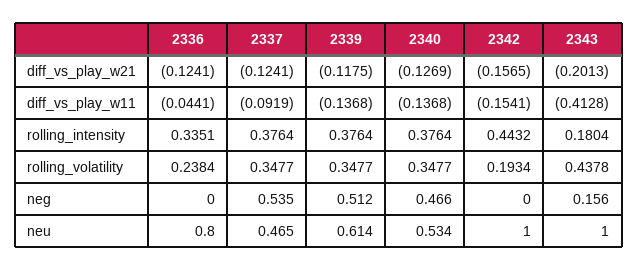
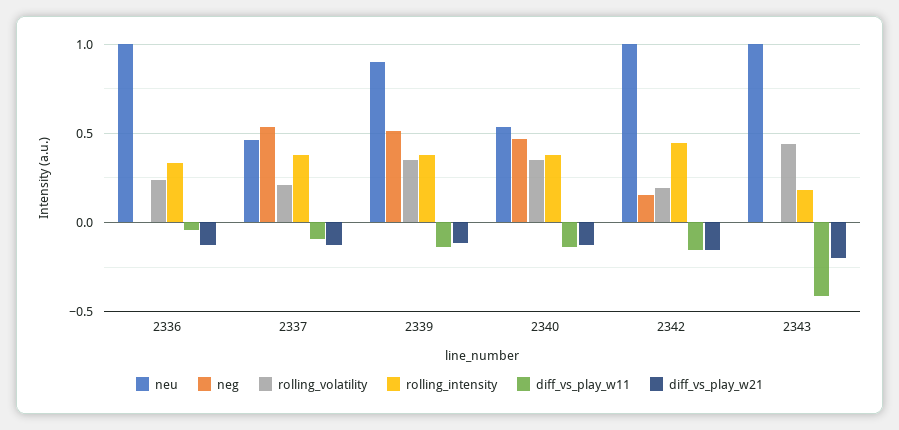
  {
    "diff_vs_play_w21": {
      "2336": -0.1241,
      "2337": -0.1241,
      "2339": -0.1175,
      "2340": -0.1269,
      "2342": -0.1565,
      "2343": -0.2013
    },
    "diff_vs_play_w11": {
      "2336": -0.0441,
      "2337": -0.0919,
      "2339": -0.1368,
      "2340": -0.1368,
      "2342": -0.1541,
      "2343": -0.4128
    },
    "rolling_intensity": {
      "2336": 0.3351,
      "2337": 0.3764,
      "2339": 0.3764,
      "2340": 0.3764,
      "2342": 0.4432,
      "2343": 0.1804
    },
    "rolling_volatility": {
      "2336": 0.2384,
-     "2337": 0.3477,
+     "2337": 0.2,
      "2339": 0.3477,
      "2340": 0.3477,
      "2342": 0.1934,
      "2343": 0.4378
    },
    "neg": {
      "2336": 0,
      "2337": 0.535,
      "2339": 0.512,
      "2340": 0.466,
-     "2342": 0,
+     "2342": 0.15,
-     "2343": 0.156
+     "2343": 0
    },
    "neu": {
-     "2336": 0.8,
+     "2336": 1,
      "2337": 0.465,
-     "2339": 0.614,
+     "2339": 0.9,
      "2340": 0.534,
      "2342": 1,
      "2343": 1
    }
  }

